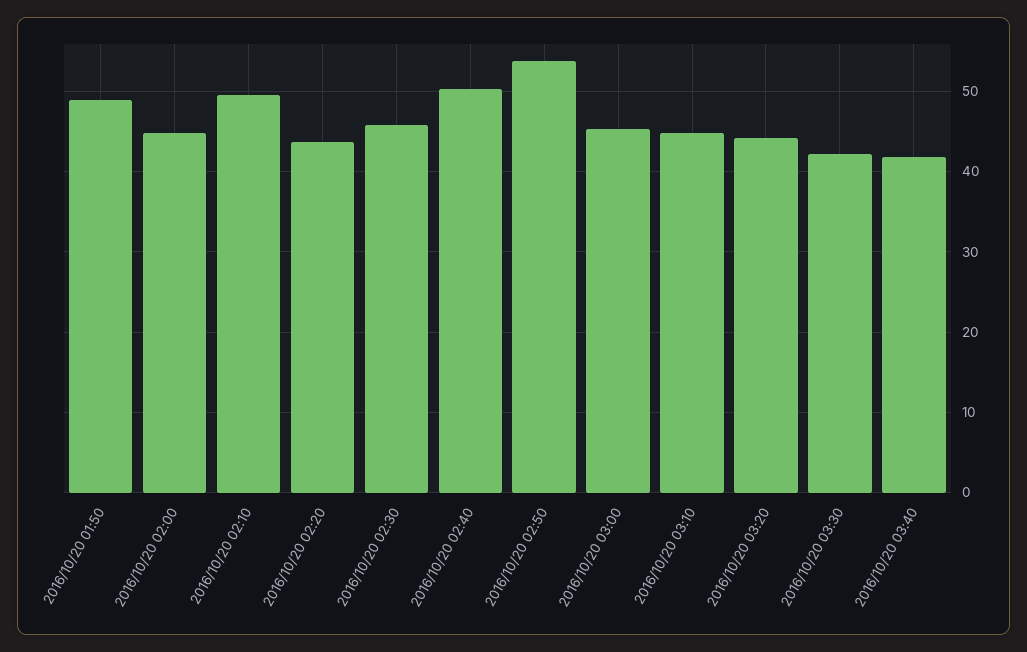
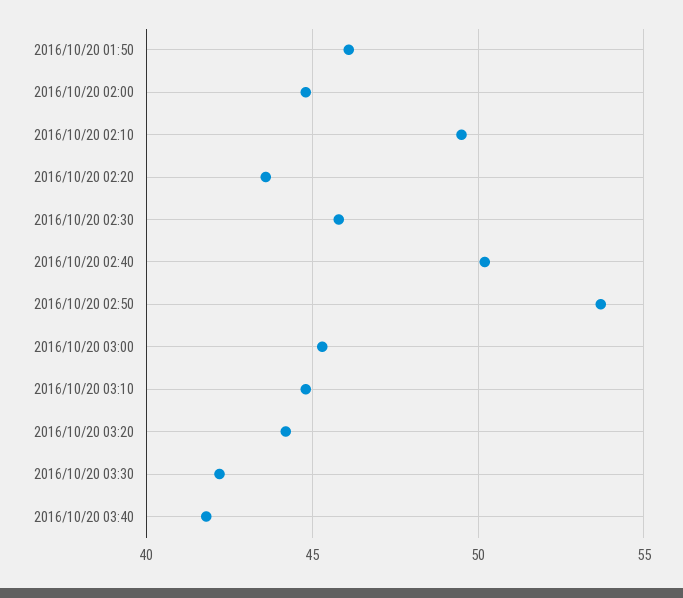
  {
-   "2016/10/20 01:50": 49,
+   "2016/10/20 01:50": 46,
    "2016/10/20 02:00": 45,
    "2016/10/20 02:10": 49.5,
    "2016/10/20 02:20": 43.5,
    "2016/10/20 02:30": 46,
    "2016/10/20 02:40": 50,
    "2016/10/20 02:50": 53.5,
    "2016/10/20 03:00": 45.5,
    "2016/10/20 03:10": 45,
    "2016/10/20 03:20": 44,
    "2016/10/20 03:30": 42,
    "2016/10/20 03:40": 42
  }

